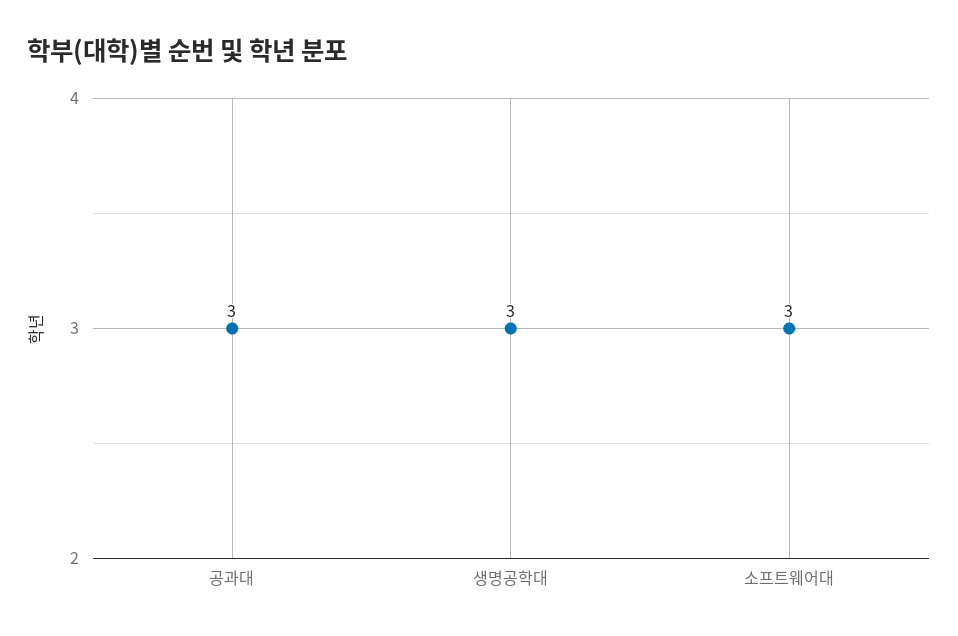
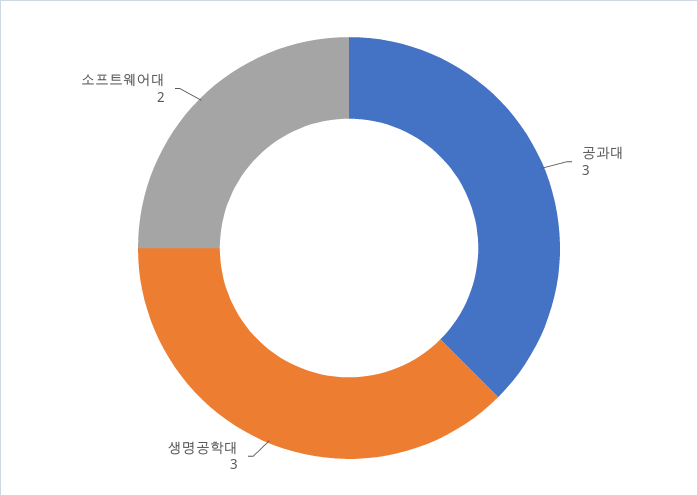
  {
    "공과대": 3,
    "생명공학대": 3,
-   "소프트웨어대": 3
+   "소프트웨어대": 2
  }

